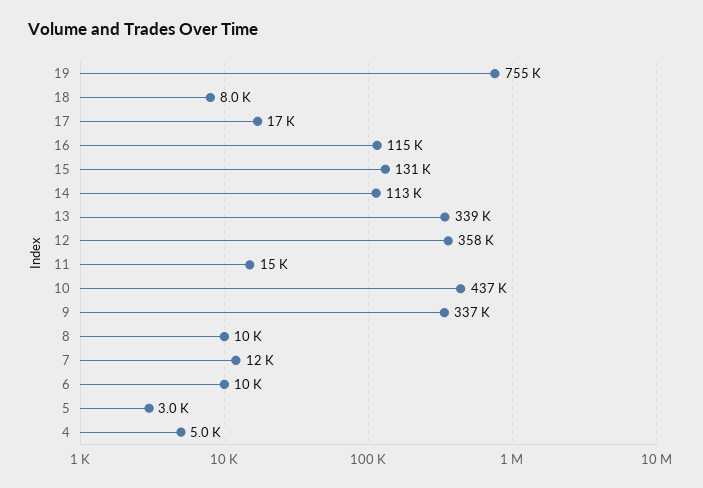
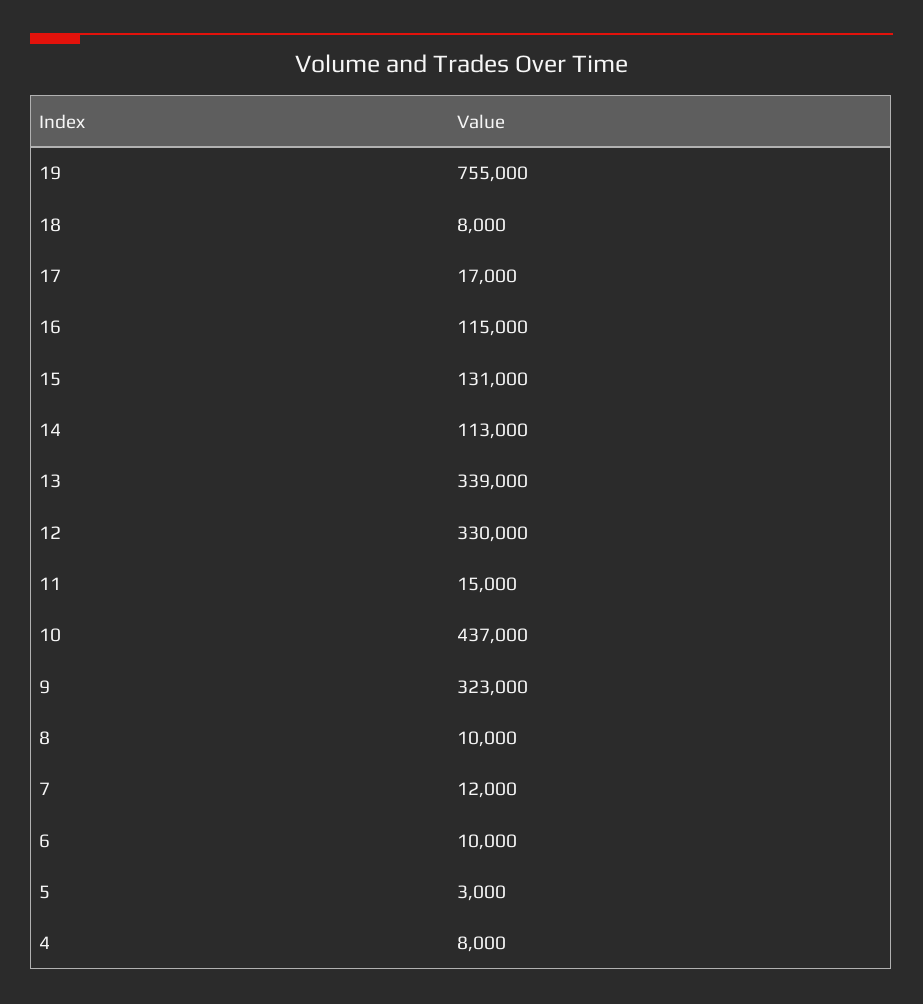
  {
    "19": 755000,
    "18": 8000,
    "17": 17000,
    "16": 115000,
    "15": 131000,
    "14": 113000,
    "13": 339000,
-   "12": 358000,
+   "12": 330000,
    "11": 15000,
    "10": 437000,
-   "9": 337000,
+   "9": 323000,
    "8": 10000,
    "7": 12000,
    "6": 10000,
    "5": 3000,
-   "4": 5000
+   "4": 8000
  }

